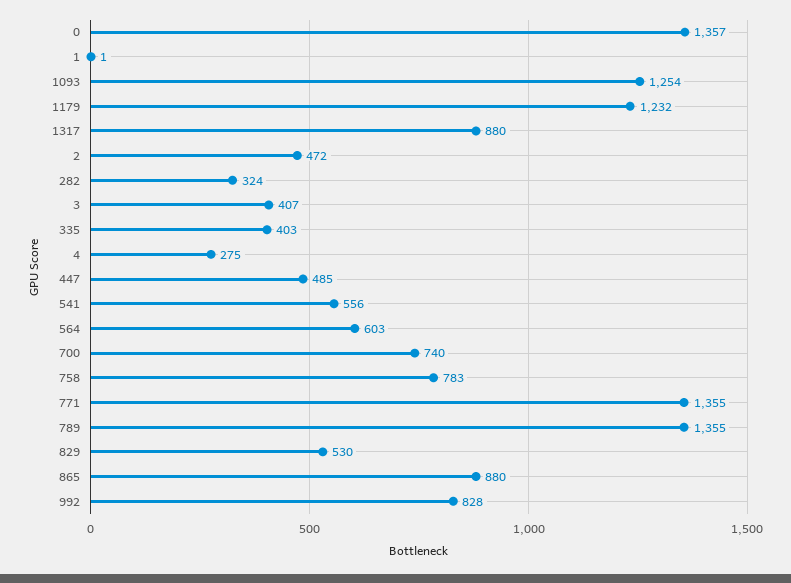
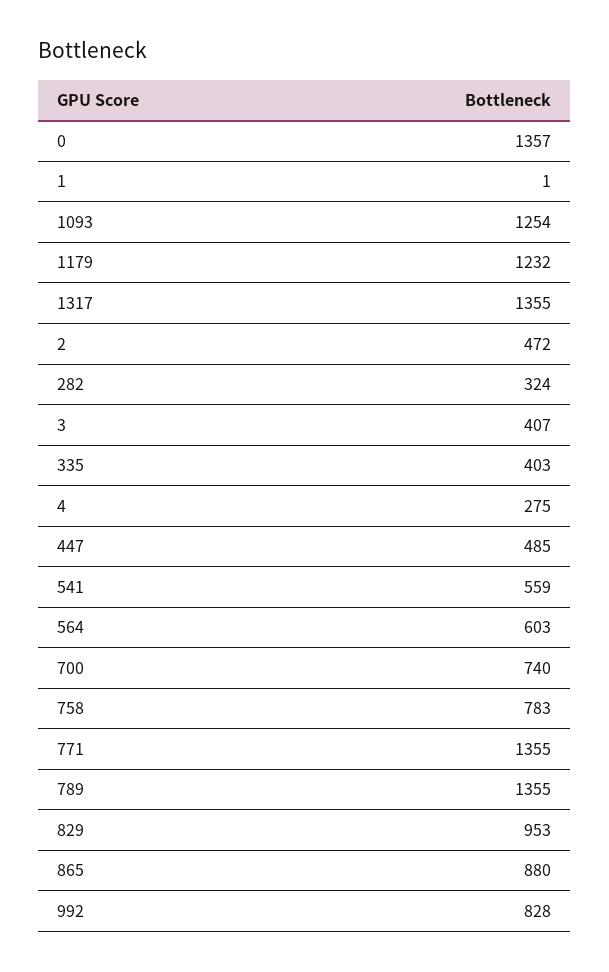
  {
    "0": 1357,
    "1": 1,
    "1093": 1254,
    "1179": 1232,
-   "1317": 880,
+   "1317": 1355,
    "2": 472,
    "282": 324,
    "3": 407,
    "335": 403,
    "4": 275,
    "447": 485,
-   "541": 556,
+   "541": 559,
    "564": 603,
    "700": 740,
    "758": 783,
    "771": 1355,
    "789": 1355,
-   "829": 530,
+   "829": 953,
    "865": 880,
    "992": 828
  }

